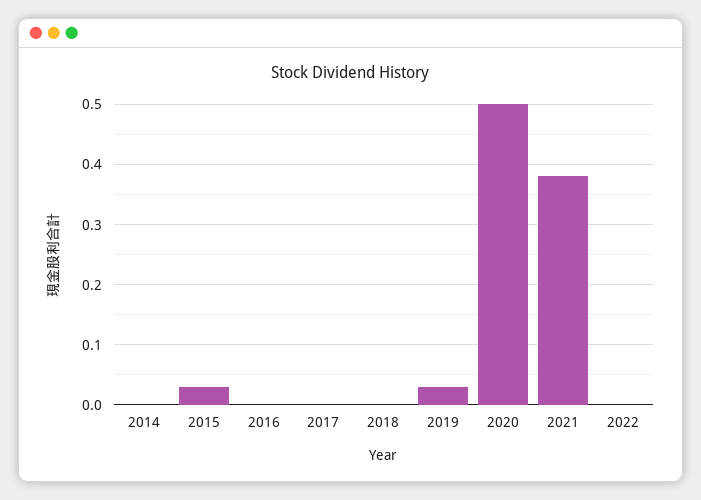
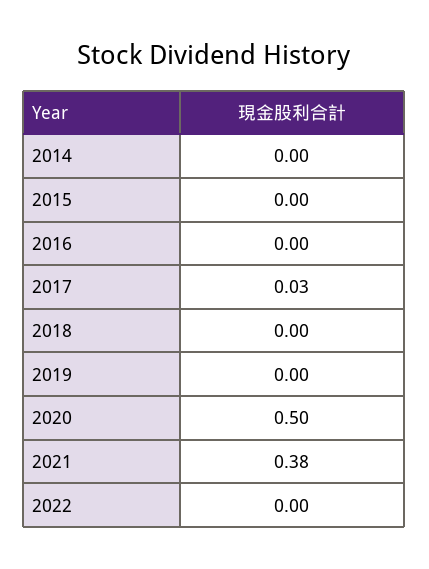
  {
    "2014": 0,
-   "2015": 0.03,
+   "2015": 0,
    "2016": 0,
-   "2017": 0,
+   "2017": 0.03,
    "2018": 0,
-   "2019": 0.03,
+   "2019": 0,
    "2020": 0.5,
    "2021": 0.38,
    "2022": 0
  }

